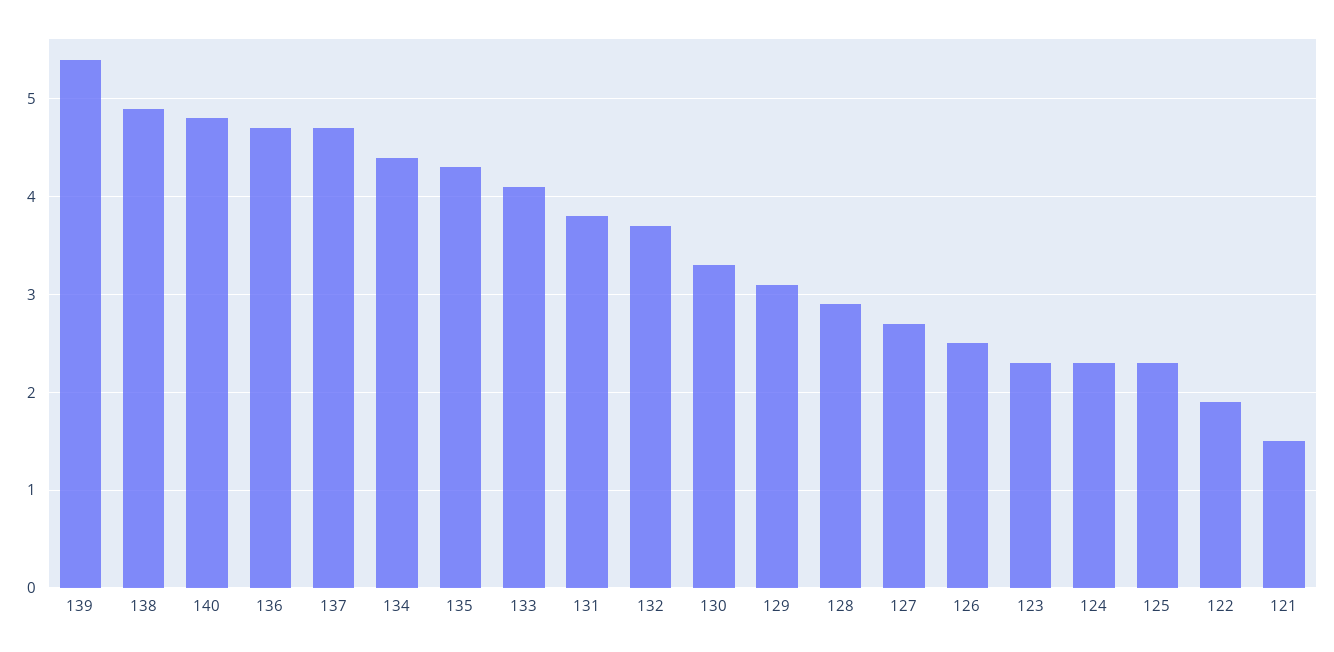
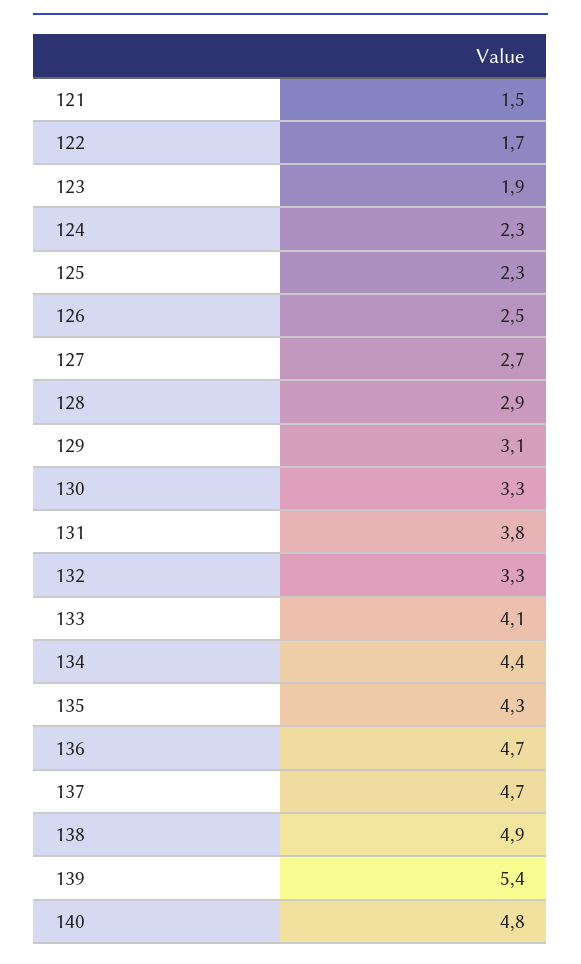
  {
    "139": 5.4,
    "138": 4.9,
    "140": 4.8,
    "136": 4.7,
    "137": 4.7,
    "134": 4.4,
    "135": 4.3,
    "133": 4.1,
    "131": 3.8,
-   "132": 3.7,
+   "132": 3.3,
    "130": 3.3,
    "129": 3.1,
    "128": 2.9,
    "127": 2.7,
    "126": 2.5,
-   "123": 2.3,
+   "123": 1.9,
    "124": 2.3,
    "125": 2.3,
-   "122": 1.9,
+   "122": 1.7,
    "121": 1.5
  }

